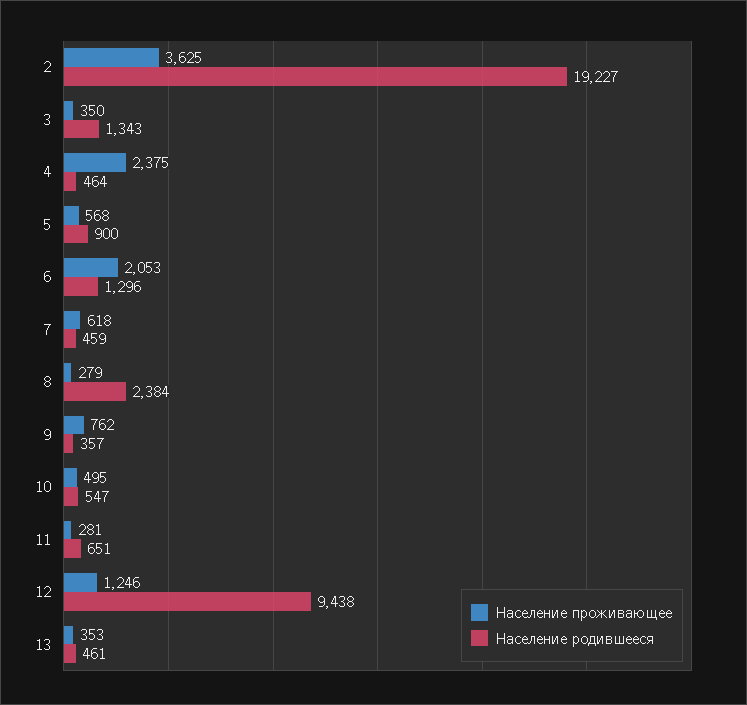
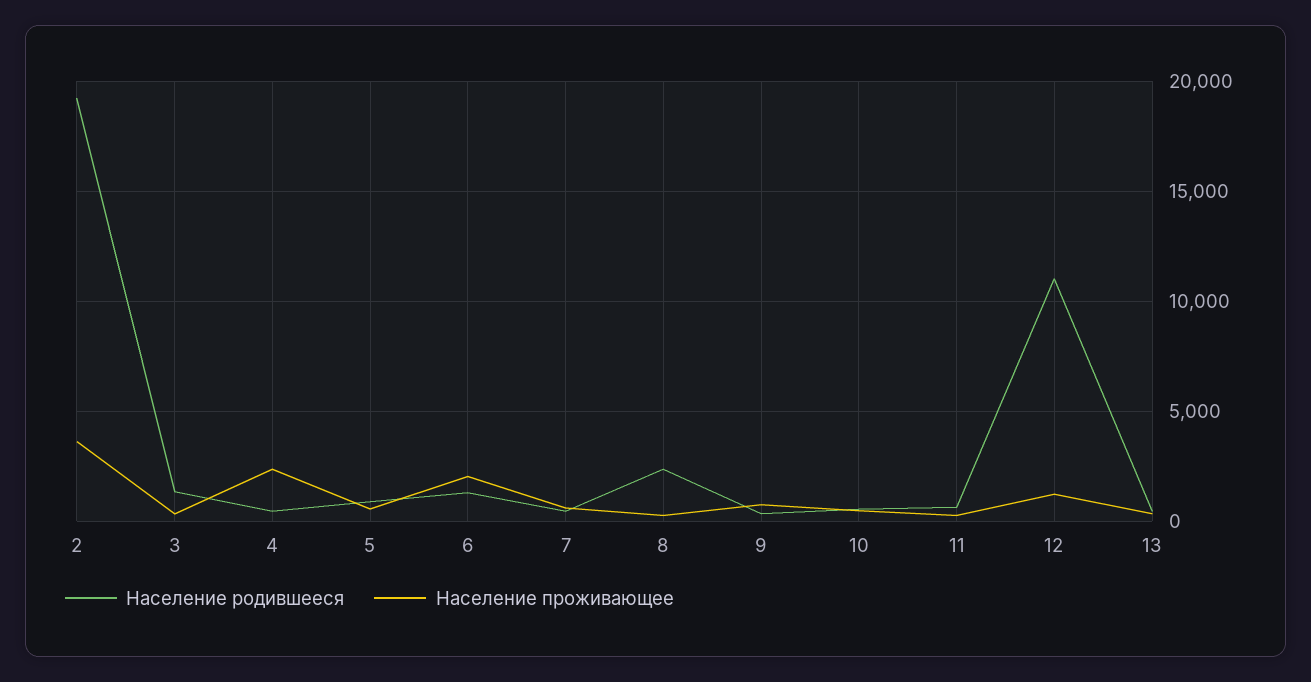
  {
    "Население проживающее": {
      "2": 3625,
      "3": 350,
      "4": 2375,
      "5": 568,
      "6": 2053,
      "7": 618,
      "8": 279,
      "9": 762,
      "10": 495,
      "11": 281,
      "12": 1246,
      "13": 353
    },
    "Население родившееся": {
      "2": 19227,
      "3": 1343,
      "4": 464,
      "5": 900,
      "6": 1296,
      "7": 459,
      "8": 2384,
      "9": 357,
      "10": 547,
      "11": 651,
-     "12": 9438,
+     "12": 11000,
      "13": 461
    }
  }

